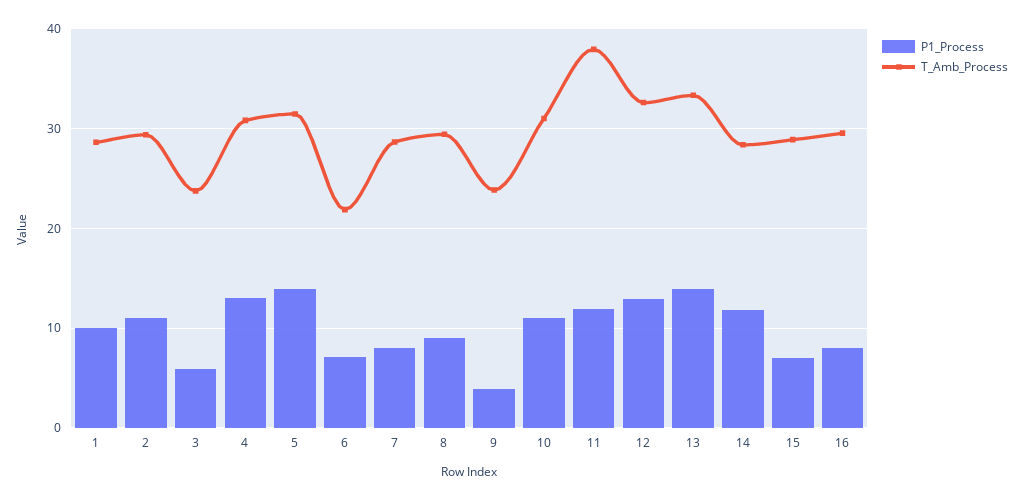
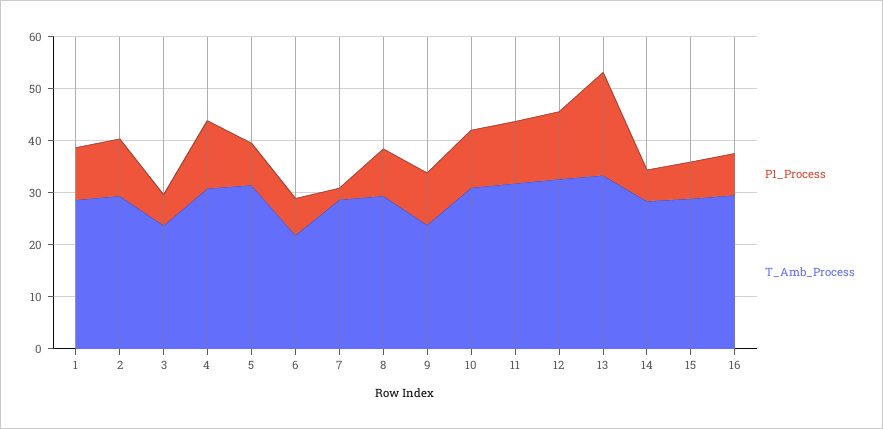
  {
    "P1_Process": {
      "1": 10,
      "2": 11,
      "3": 6,
      "4": 13,
-     "5": 14,
+     "5": 8,
      "6": 7,
-     "7": 8,
+     "7": 2,
      "8": 9,
-     "9": 4,
+     "9": 10,
      "10": 11,
      "11": 12,
      "12": 13,
-     "13": 14,
+     "13": 20,
-     "14": 12,
+     "14": 6,
      "15": 7,
      "16": 8
    },
    "T_Amb_Process": {
      "1": 29,
      "2": 29,
      "3": 24,
      "4": 31,
      "5": 31,
      "6": 22,
      "7": 29,
      "8": 29,
      "9": 24,
      "10": 31,
-     "11": 38,
+     "11": 32,
      "12": 33,
      "13": 33,
      "14": 28,
      "15": 29,
      "16": 30
    }
  }

